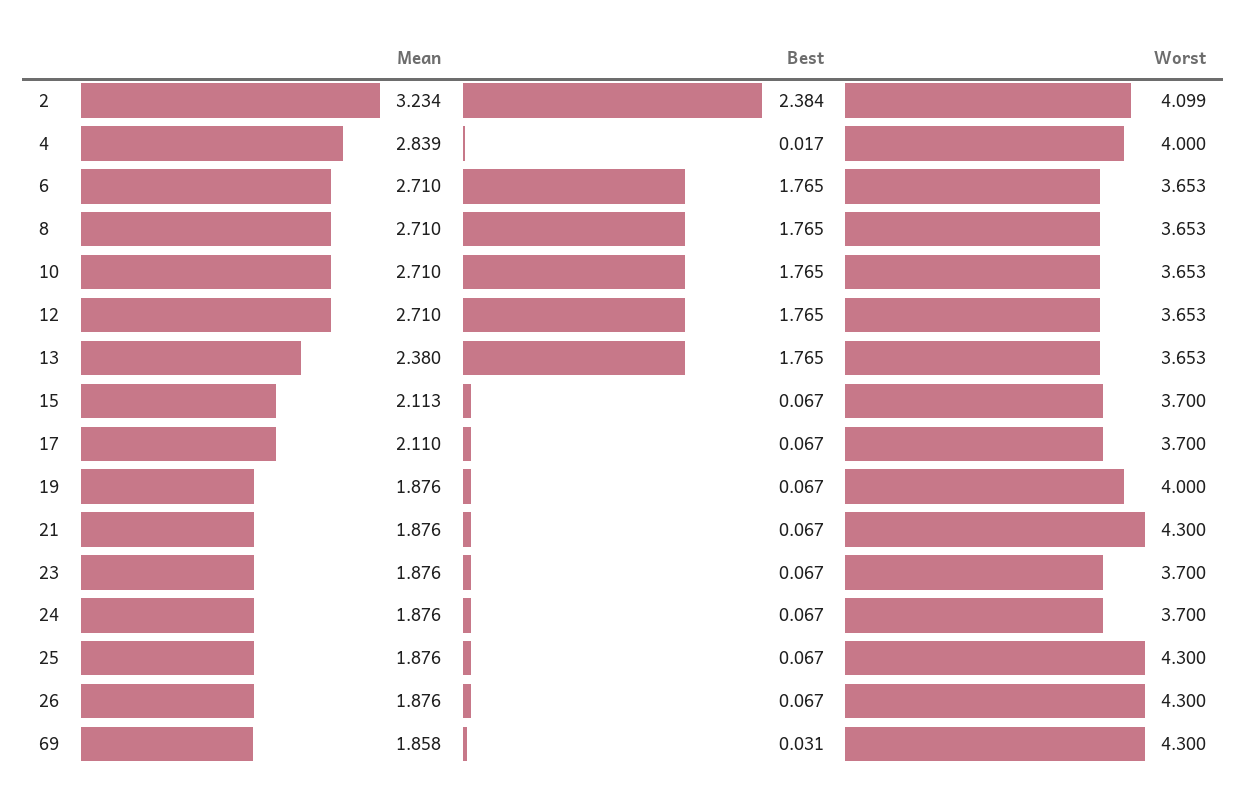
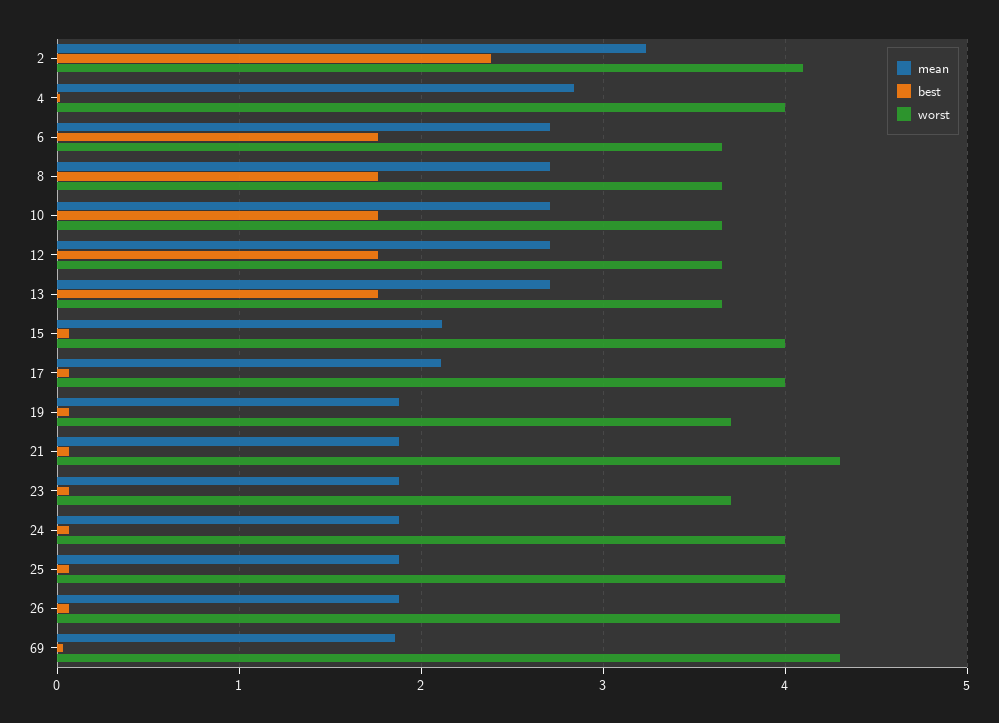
  {
    "Mean": {
      "2": 3.234,
      "4": 2.839,
      "6": 2.71,
      "8": 2.71,
      "10": 2.71,
      "12": 2.71,
-     "13": 2.38,
+     "13": 2.7,
      "15": 2.113,
      "17": 2.11,
      "19": 1.876,
      "21": 1.876,
      "23": 1.876,
      "24": 1.876,
      "25": 1.876,
      "26": 1.876,
      "69": 1.858
    },
    "Best": {
      "2": 2.384,
      "4": 0.017,
      "6": 1.765,
      "8": 1.765,
      "10": 1.765,
      "12": 1.765,
      "13": 1.765,
      "15": 0.067,
      "17": 0.067,
      "19": 0.067,
      "21": 0.067,
      "23": 0.067,
      "24": 0.067,
      "25": 0.067,
      "26": 0.067,
      "69": 0.031
    },
    "Worst": {
      "2": 4.099,
      "4": 4,
      "6": 3.653,
      "8": 3.653,
      "10": 3.653,
      "12": 3.653,
      "13": 3.653,
-     "15": 3.7,
+     "15": 4,
-     "17": 3.7,
+     "17": 4,
-     "19": 4,
+     "19": 3.7,
      "21": 4.3,
      "23": 3.7,
-     "24": 3.7,
+     "24": 4,
-     "25": 4.3,
+     "25": 4,
      "26": 4.3,
      "69": 4.3
    }
  }

